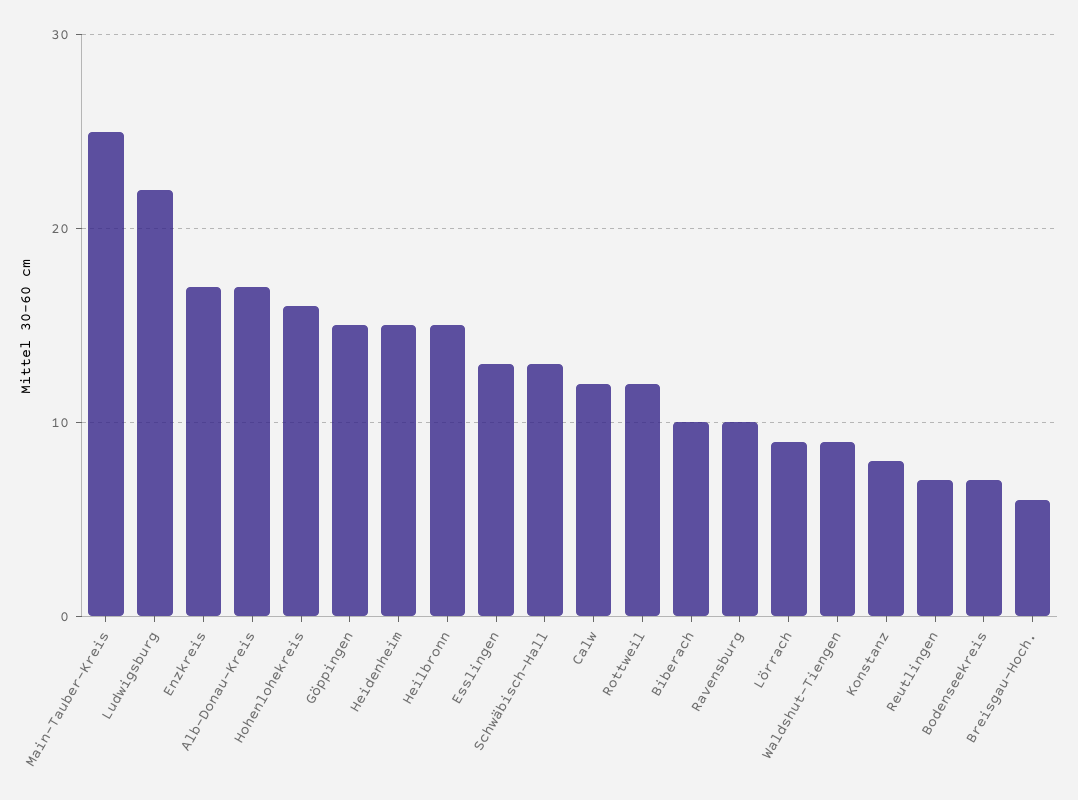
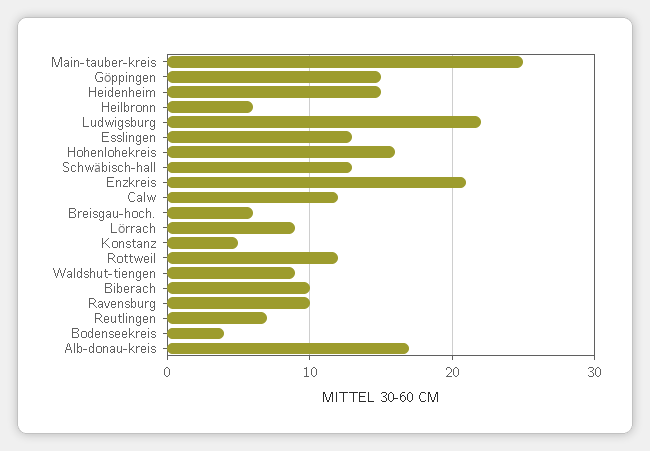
  {
    "Main-Tauber-Kreis": 25,
    "Ludwigsburg": 22,
-   "Enzkreis": 17,
+   "Enzkreis": 21,
    "Alb-Donau-Kreis": 17,
    "Hohenlohekreis": 16,
    "Göppingen": 15,
    "Heidenheim": 15,
-   "Heilbronn": 15,
+   "Heilbronn": 6,
    "Esslingen": 13,
    "Schwäbisch-Hall": 13,
    "Calw": 12,
    "Rottweil": 12,
    "Biberach": 10,
    "Ravensburg": 10,
    "Lörrach": 9,
    "Waldshut-Tiengen": 9,
-   "Konstanz": 8,
+   "Konstanz": 5,
    "Reutlingen": 7,
-   "Bodenseekreis": 7,
+   "Bodenseekreis": 4,
    "Breisgau-Hoch.": 6
  }

